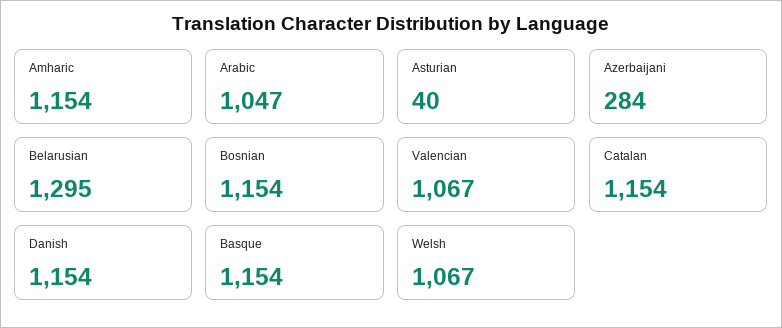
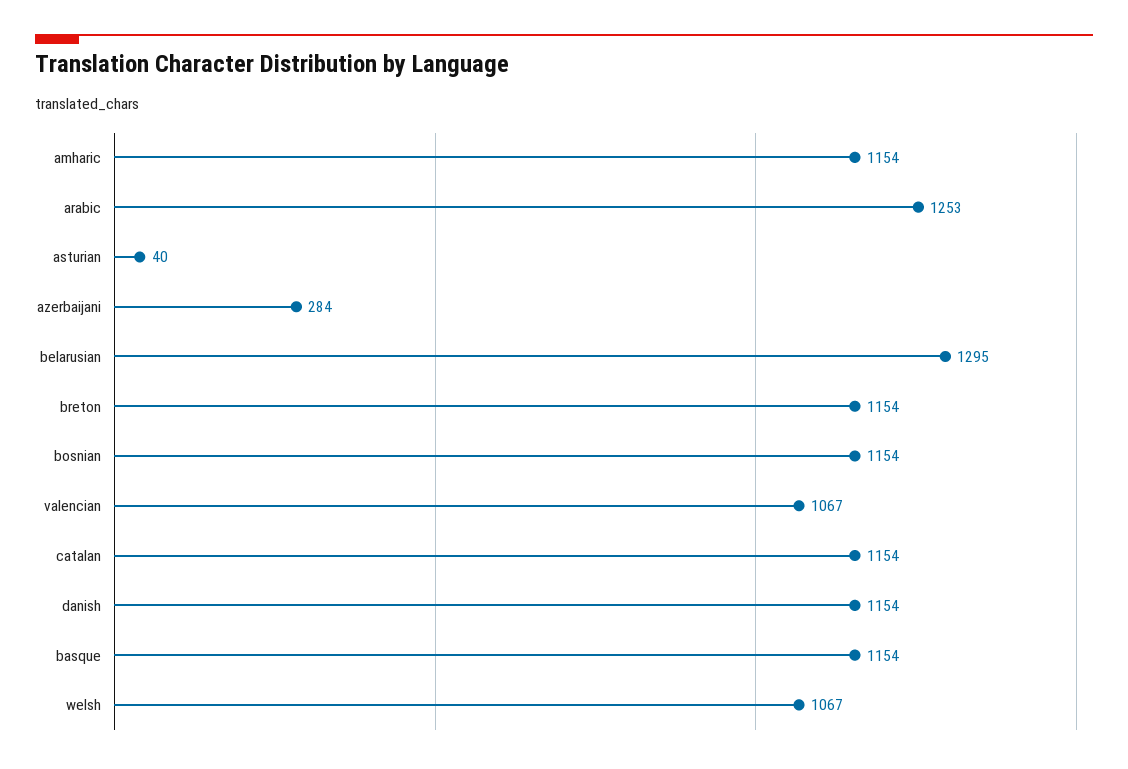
  {
    "Amharic": 1154,
-   "Arabic": 1047,
+   "Arabic": 1253,
    "Asturian": 40,
    "Azerbaijani": 284,
    "Belarusian": 1295,
    "Bosnian": 1154,
    "Valencian": 1067,
    "Catalan": 1154,
    "Danish": 1154,
    "Basque": 1154,
-   "Welsh": 1067
+   "Welsh": 1067,
+   "breton": 1154
  }

